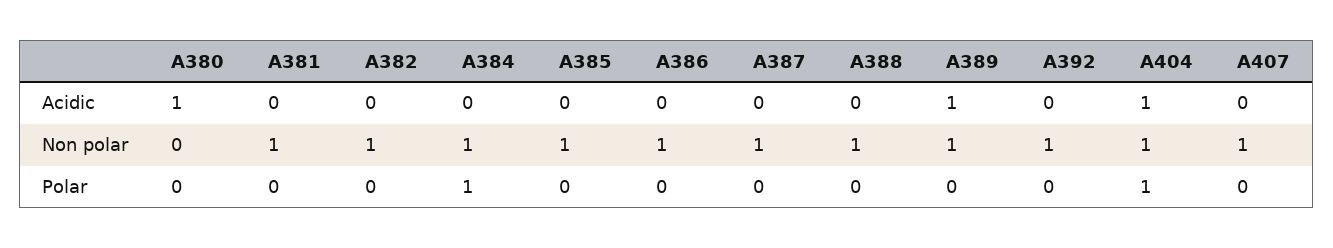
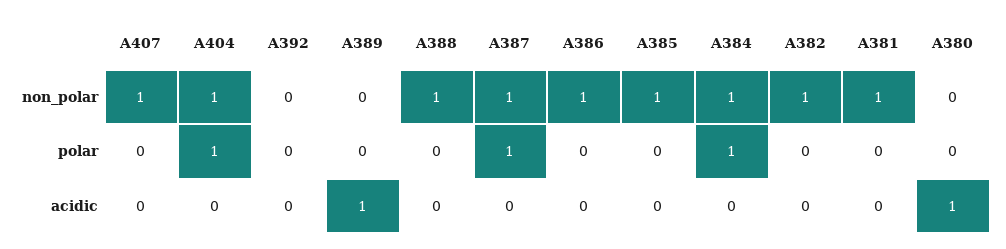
  {
    "A380": {
      "Acidic": 1,
      "Non polar": 0,
      "Polar": 0
    },
    "A381": {
      "Acidic": 0,
      "Non polar": 1,
      "Polar": 0
    },
    "A382": {
      "Acidic": 0,
      "Non polar": 1,
      "Polar": 0
    },
    "A384": {
      "Acidic": 0,
      "Non polar": 1,
      "Polar": 1
    },
    "A385": {
      "Acidic": 0,
      "Non polar": 1,
      "Polar": 0
    },
    "A386": {
      "Acidic": 0,
      "Non polar": 1,
      "Polar": 0
    },
    "A387": {
      "Acidic": 0,
      "Non polar": 1,
-     "Polar": 0
+     "Polar": 1
    },
    "A388": {
      "Acidic": 0,
      "Non polar": 1,
      "Polar": 0
    },
    "A389": {
      "Acidic": 1,
-     "Non polar": 1,
+     "Non polar": 0,
      "Polar": 0
    },
    "A392": {
      "Acidic": 0,
-     "Non polar": 1,
+     "Non polar": 0,
      "Polar": 0
    },
    "A404": {
-     "Acidic": 1,
+     "Acidic": 0,
      "Non polar": 1,
      "Polar": 1
    },
    "A407": {
      "Acidic": 0,
      "Non polar": 1,
      "Polar": 0
    }
  }

